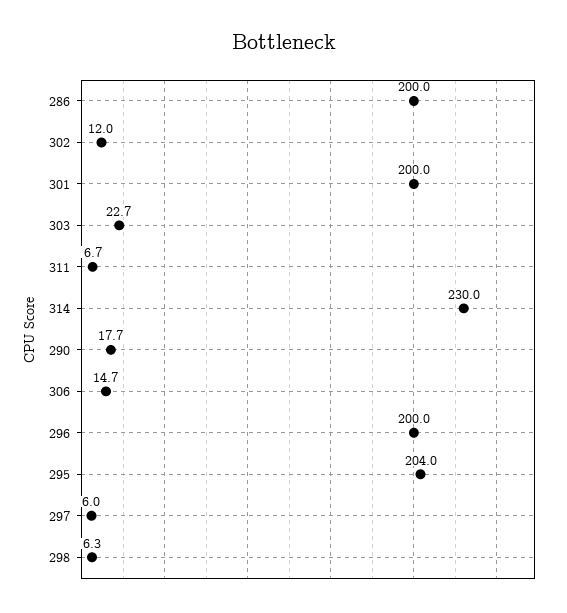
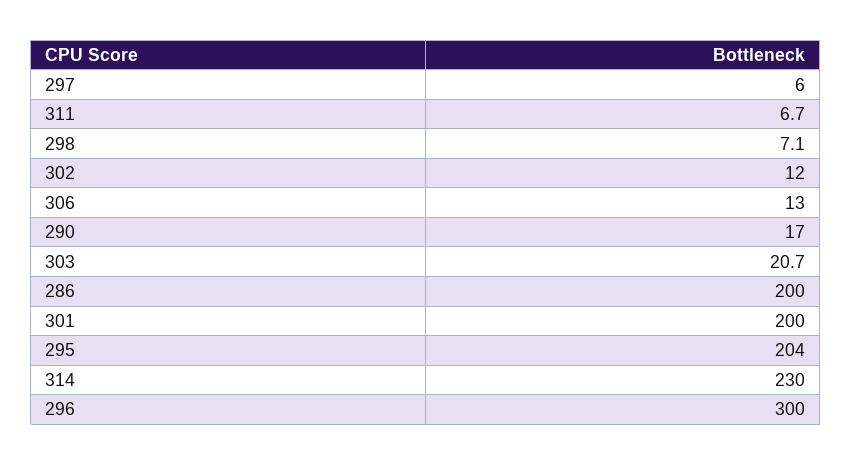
  {
    "286": 200,
    "302": 12,
    "301": 200,
-   "303": 22.7,
+   "303": 20.7,
    "311": 6.7,
    "314": 230,
-   "290": 17.7,
+   "290": 17,
-   "306": 14.7,
+   "306": 13,
-   "296": 200,
+   "296": 300,
    "295": 204,
    "297": 6,
-   "298": 6.3
+   "298": 7.1
  }

